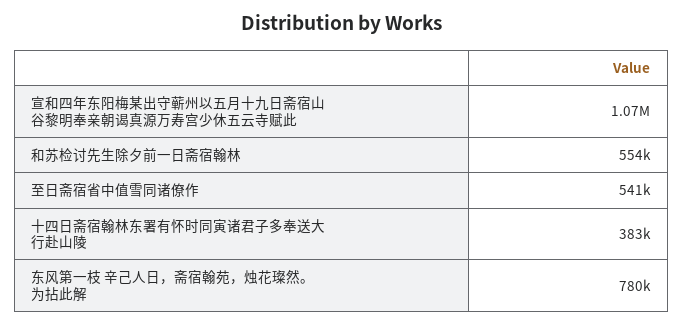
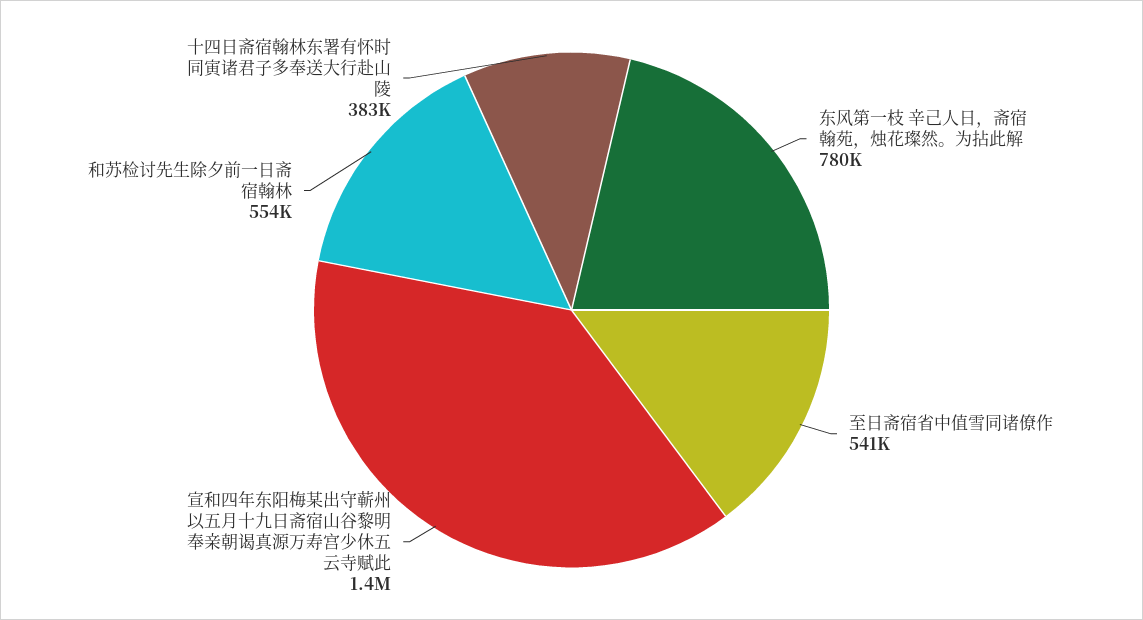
  {
-   "宣和四年东阳梅某出守蕲州以五月十九日斋宿山谷黎明奉亲朝谒真源万寿宫少休五云寺赋此": 1070000,
+   "宣和四年东阳梅某出守蕲州以五月十九日斋宿山谷黎明奉亲朝谒真源万寿宫少休五云寺赋此": 1400000,
    "和苏检讨先生除夕前一日斋宿翰林": 554000,
    "至日斋宿省中值雪同诸僚作": 541000,
    "十四日斋宿翰林东署有怀时同寅诸君子多奉送大行赴山陵": 383000,
    "东风第一枝 辛己人日，斋宿翰苑，烛花璨然。为拈此解": 780000
  }

